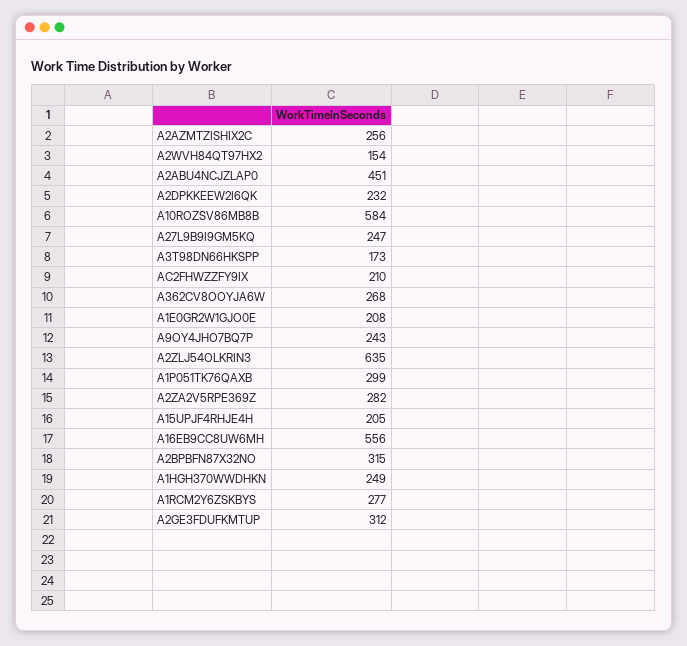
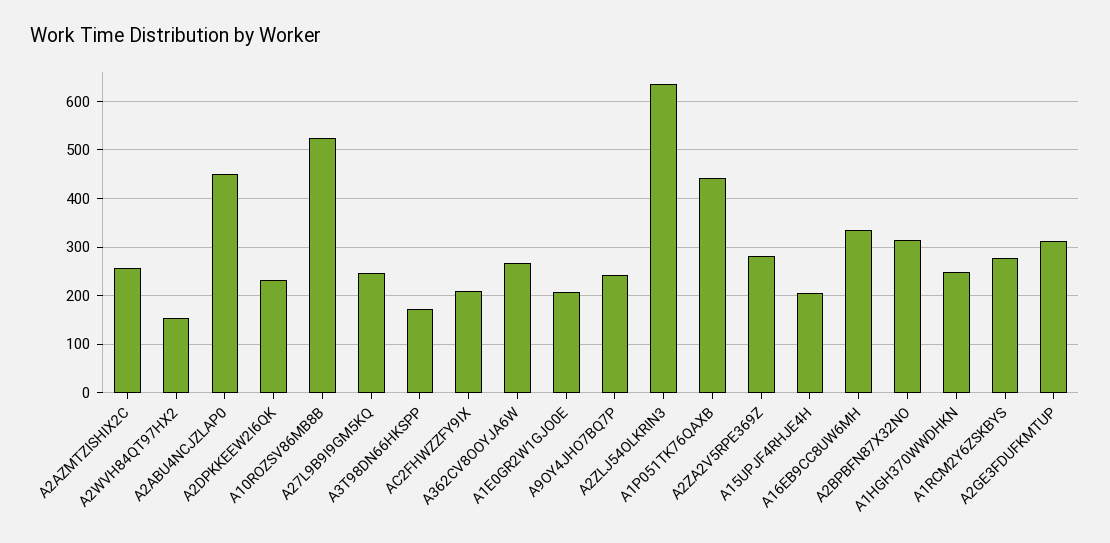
  {
    "A2AZMTZISHIX2C": 256,
    "A2WVH84QT97HX2": 154,
    "A2ABU4NCJZLAP0": 451,
    "A2DPKKEEW2I6QK": 232,
-   "A10ROZSV86MB8B": 584,
+   "A10ROZSV86MB8B": 520,
    "A27L9B9I9GM5KQ": 247,
    "A3T98DN66HKSPP": 173,
    "AC2FHWZZFY9IX": 210,
    "A362CV8OOYJA6W": 268,
    "A1E0GR2W1GJO0E": 208,
    "A9OY4JHO7BQ7P": 243,
    "A2ZLJ54OLKRIN3": 635,
-   "A1P051TK76QAXB": 299,
+   "A1P051TK76QAXB": 440,
    "A2ZA2V5RPE369Z": 282,
    "A15UPJF4RHJE4H": 205,
-   "A16EB9CC8UW6MH": 556,
+   "A16EB9CC8UW6MH": 340,
    "A2BPBFN87X32NO": 315,
    "A1HGH370WWDHKN": 249,
    "A1RCM2Y6ZSKBYS": 277,
    "A2GE3FDUFKMTUP": 312
  }

